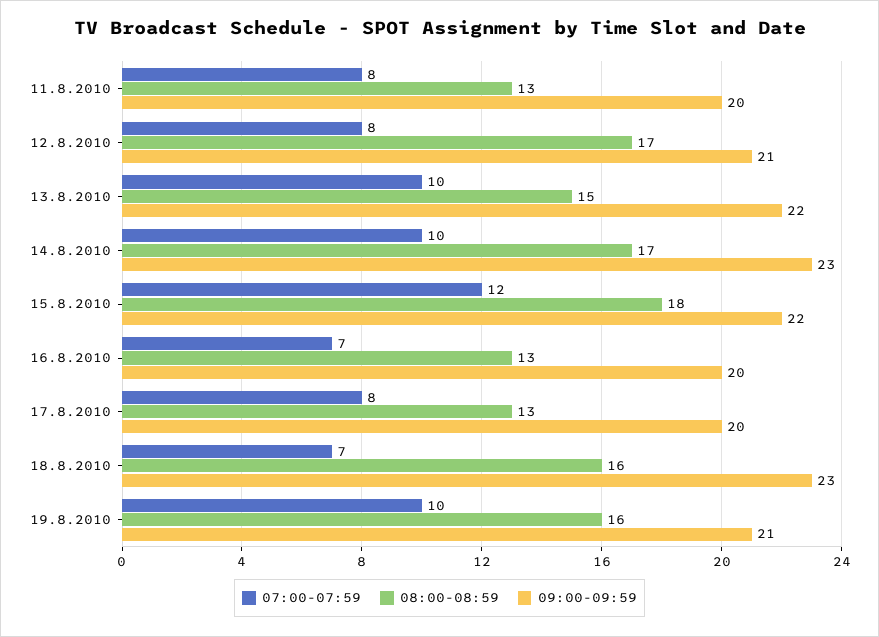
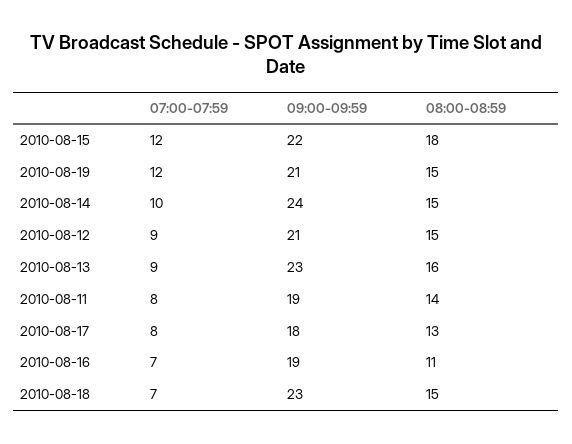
  {
    "07:00-07:59": {
      "11.8.2010": 8,
-     "12.8.2010": 8,
+     "12.8.2010": 9,
-     "13.8.2010": 10,
+     "13.8.2010": 9,
      "14.8.2010": 10,
      "15.8.2010": 12,
      "16.8.2010": 7,
      "17.8.2010": 8,
      "18.8.2010": 7,
-     "19.8.2010": 10
+     "19.8.2010": 12
    },
    "08:00-08:59": {
-     "11.8.2010": 13,
+     "11.8.2010": 14,
-     "12.8.2010": 17,
+     "12.8.2010": 15,
-     "13.8.2010": 15,
+     "13.8.2010": 16,
-     "14.8.2010": 17,
+     "14.8.2010": 15,
      "15.8.2010": 18,
-     "16.8.2010": 13,
+     "16.8.2010": 11,
      "17.8.2010": 13,
-     "18.8.2010": 16,
+     "18.8.2010": 15,
-     "19.8.2010": 16
+     "19.8.2010": 15
    },
    "09:00-09:59": {
-     "11.8.2010": 20,
+     "11.8.2010": 19,
      "12.8.2010": 21,
-     "13.8.2010": 22,
+     "13.8.2010": 23,
-     "14.8.2010": 23,
+     "14.8.2010": 24,
      "15.8.2010": 22,
-     "16.8.2010": 20,
+     "16.8.2010": 19,
-     "17.8.2010": 20,
+     "17.8.2010": 18,
      "18.8.2010": 23,
      "19.8.2010": 21
    }
  }

